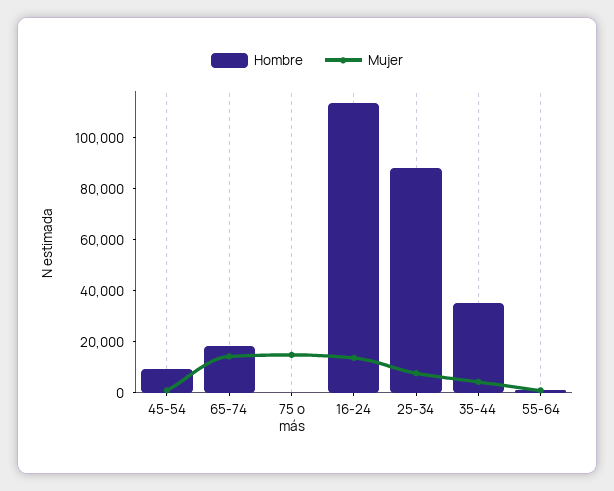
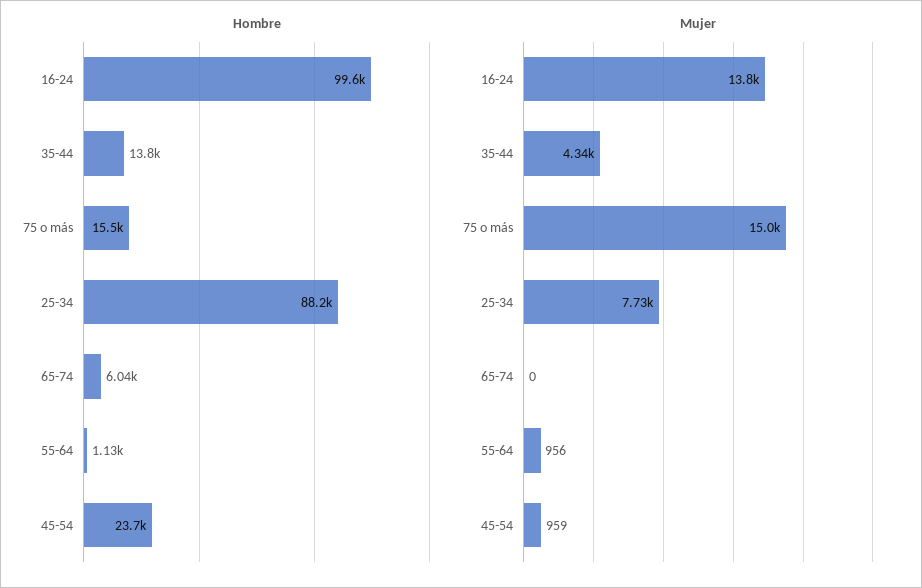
  {
    "Hombre": {
-     "45-54": 10000,
+     "45-54": 23700,
-     "65-74": 20000,
+     "65-74": 6040,
-     "75 o más": 0,
+     "75 o más": 15500,
-     "16-24": 115000,
+     "16-24": 99600,
      "25-34": 88200,
-     "35-44": 35000,
+     "35-44": 13800,
      "55-64": 1130
    },
    "Mujer": {
      "45-54": 959,
-     "65-74": 15000,
+     "65-74": 0,
      "75 o más": 15000,
      "16-24": 13800,
      "25-34": 7730,
      "35-44": 4340,
      "55-64": 956
    }
  }

